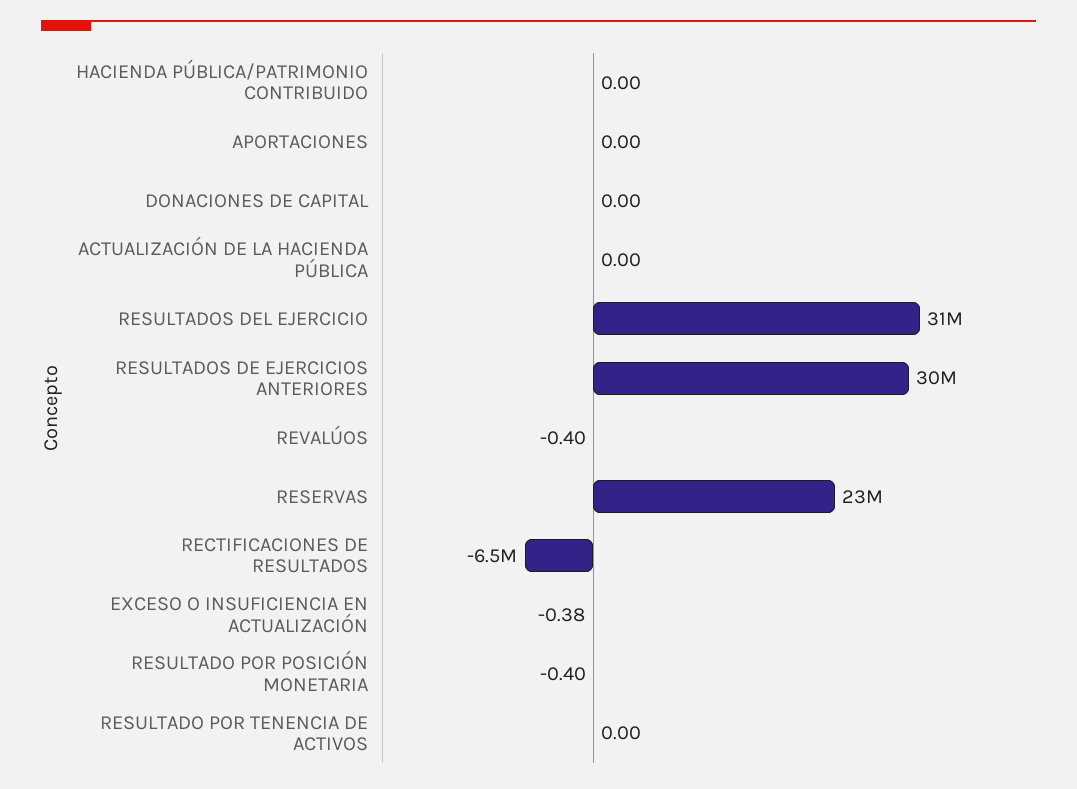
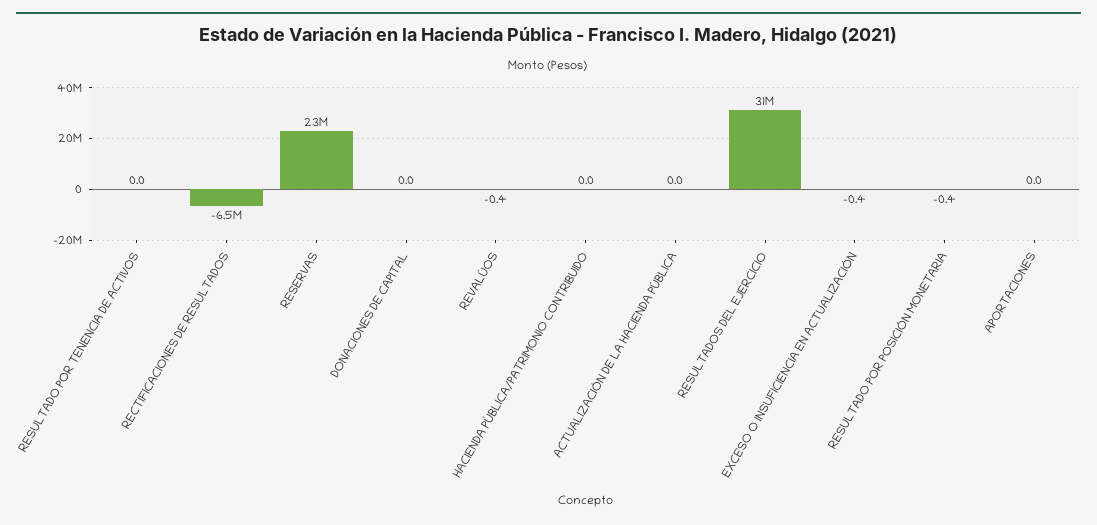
  {
    "HACIENDA PÚBLICA/PATRIMONIO CONTRIBUIDO": 0,
    "APORTACIONES": 0,
    "DONACIONES DE CAPITAL": 0,
    "ACTUALIZACIÓN DE LA HACIENDA PÚBLICA": 0,
    "RESULTADOS DEL EJERCICIO": 31000000,
-   "RESULTADOS DE EJERCICIOS ANTERIORES": 30000000,
    "REVALÚOS": -0.4,
    "RESERVAS": 23000000,
    "RECTIFICACIONES DE RESULTADOS": -6500000,
    "EXCESO O INSUFICIENCIA EN ACTUALIZACIÓN": -0.38,
    "RESULTADO POR POSICIÓN MONETARIA": -0.4,
    "RESULTADO POR TENENCIA DE ACTIVOS": 0
  }

